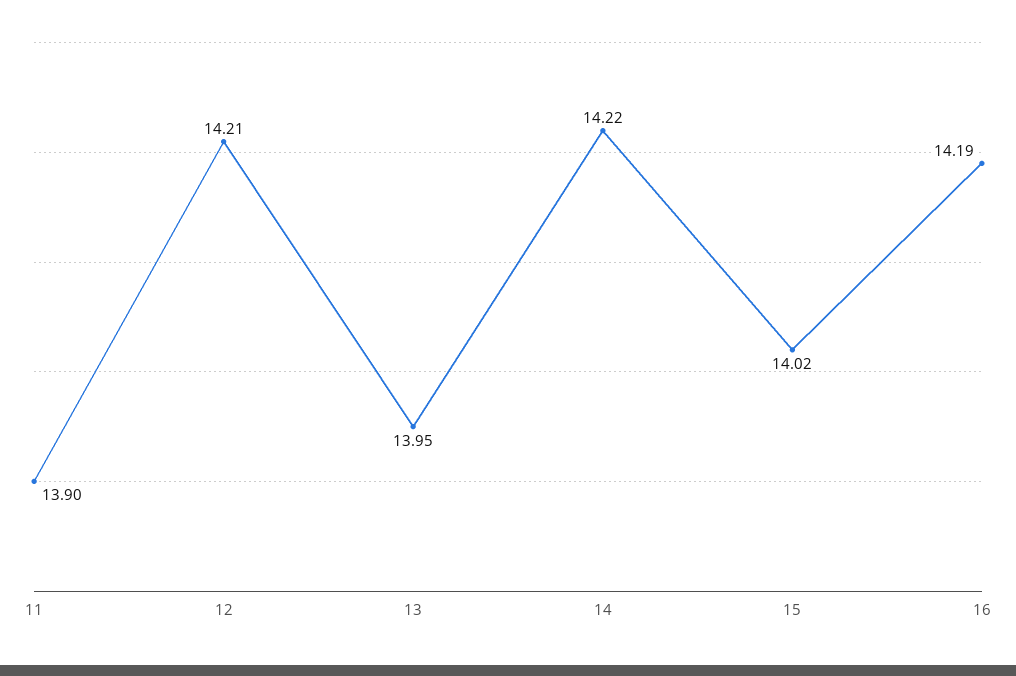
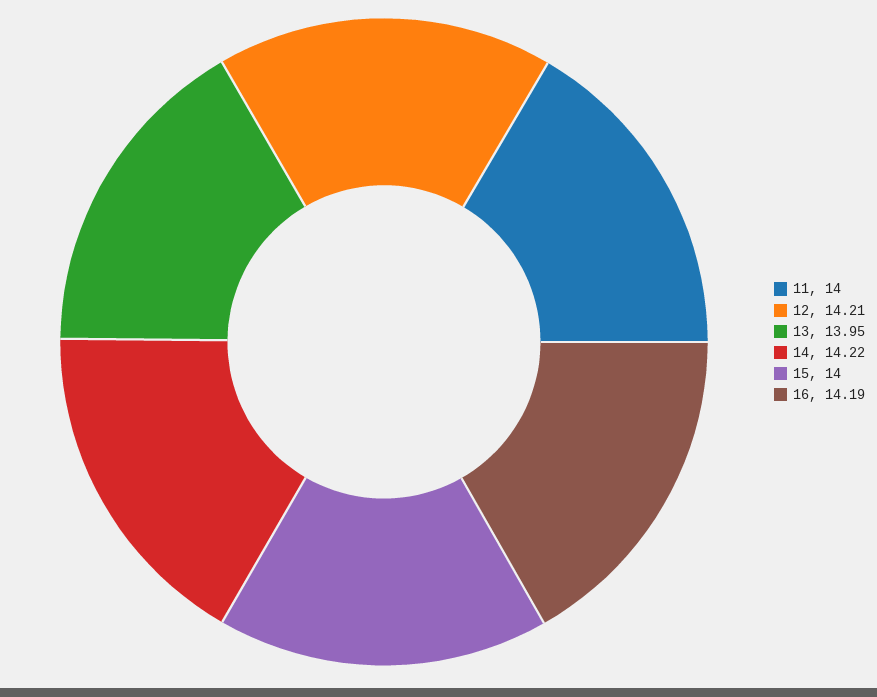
  {
-   "11": 13.9,
+   "11": 14,
    "12": 14.21,
    "13": 13.95,
    "14": 14.22,
-   "15": 14.02,
+   "15": 14,
    "16": 14.19
  }

